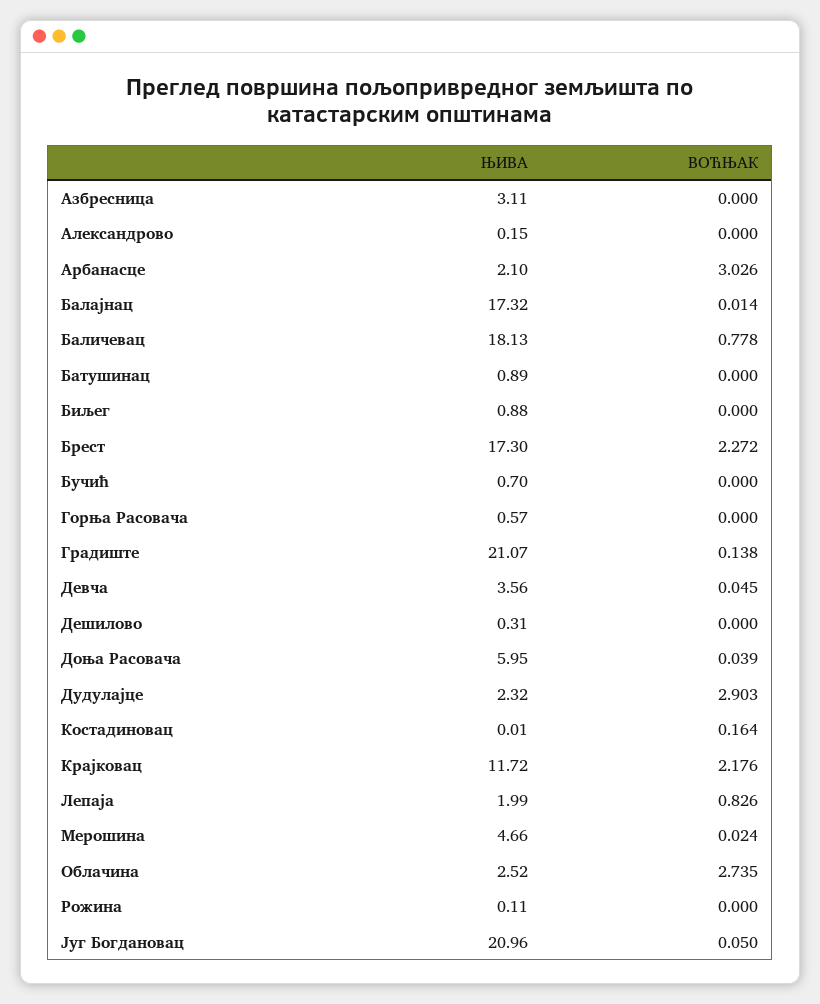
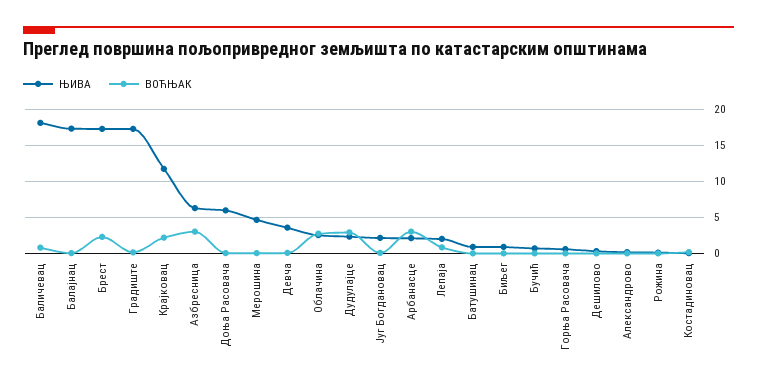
  {
    "ЊИВА": {
-     "Азбресница": 3.11,
+     "Азбресница": 6,
      "Александрово": 0.15,
      "Арбанасце": 2.1,
      "Балајнац": 17.32,
      "Баличевац": 18.13,
      "Батушинац": 0.89,
      "Биљег": 0.88,
      "Брест": 17.3,
      "Бучић": 0.7,
      "Горња Расовача": 0.57,
-     "Градиште": 21.07,
+     "Градиште": 17,
      "Девча": 3.56,
      "Дешилово": 0.31,
      "Доња Расовача": 5.95,
      "Дудулајце": 2.32,
      "Костадиновац": 0.01,
      "Крајковац": 11.72,
      "Лепаја": 1.99,
      "Мерошина": 4.66,
      "Облачина": 2.52,
      "Рожина": 0.11,
-     "Југ Богдановац": 20.96
+     "Југ Богдановац": 2
    },
    "ВОЋЊАК": {
-     "Азбресница": 0,
+     "Азбресница": 3,
      "Александрово": 0,
      "Арбанасце": 3.026,
      "Балајнац": 0.014,
      "Баличевац": 0.778,
      "Батушинац": 0,
      "Биљег": 0,
      "Брест": 2.272,
      "Бучић": 0,
      "Горња Расовача": 0,
      "Градиште": 0.138,
      "Девча": 0.045,
      "Дешилово": 0,
      "Доња Расовача": 0.039,
      "Дудулајце": 2.903,
      "Костадиновац": 0.164,
      "Крајковац": 2.176,
      "Лепаја": 0.826,
      "Мерошина": 0.024,
      "Облачина": 2.735,
      "Рожина": 0,
      "Југ Богдановац": 0.05
    }
  }

